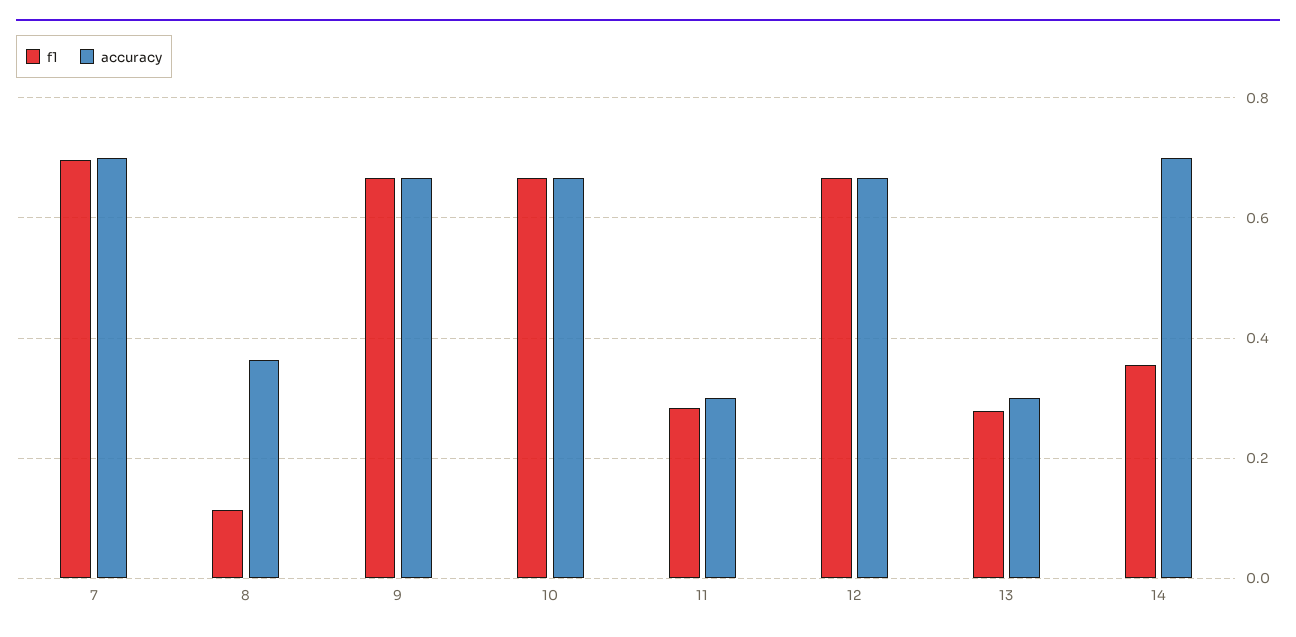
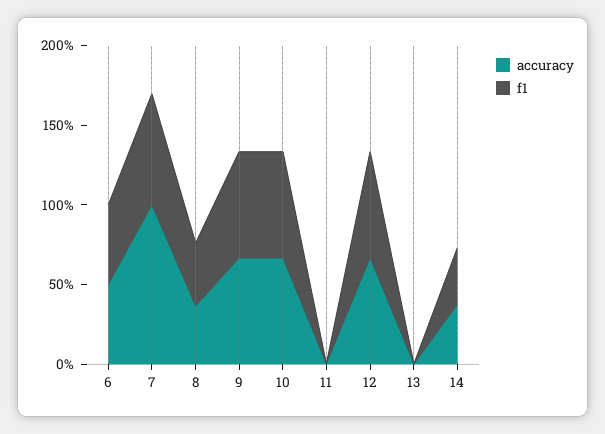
  {
    "f1": {
      "7": 0.7,
-     "8": 0.12,
+     "8": 0.4,
      "9": 0.66,
      "10": 0.66,
-     "11": 0.28,
+     "11": 0,
      "12": 0.66,
-     "13": 0.28,
+     "13": 0,
-     "14": 0.36
+     "14": 0.36,
+     "6": 0.5
    },
    "accuracy": {
-     "7": 0.7,
+     "7": 1,
      "8": 0.36,
      "9": 0.66,
      "10": 0.66,
-     "11": 0.3,
+     "11": 0,
      "12": 0.66,
-     "13": 0.3,
+     "13": 0,
-     "14": 0.7
+     "14": 0.4,
+     "6": 0.5
    }
  }

